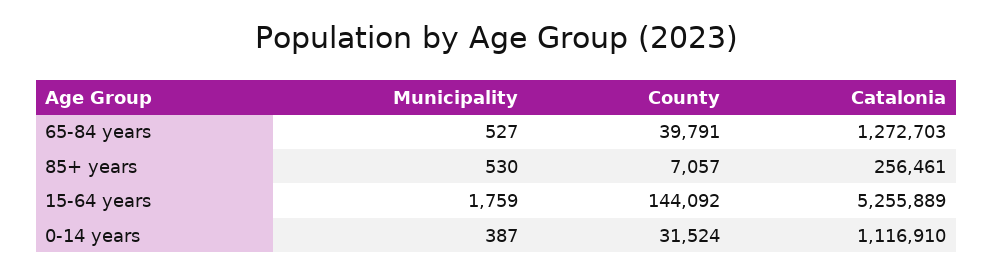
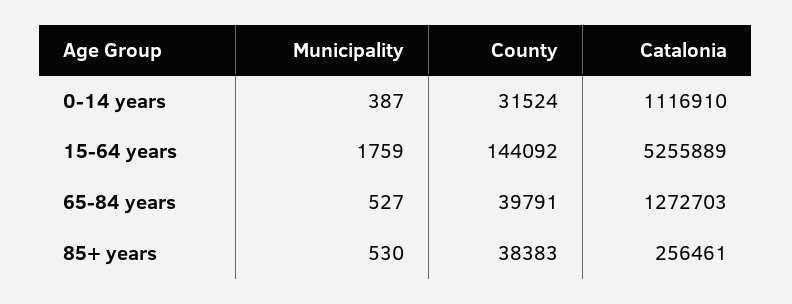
  {
    "Municipality": {
      "65-84 years": 527,
      "85+ years": 530,
      "15-64 years": 1759,
      "0-14 years": 387
    },
    "County": {
      "65-84 years": 39791,
-     "85+ years": 7057,
+     "85+ years": 38383,
      "15-64 years": 144092,
      "0-14 years": 31524
    },
    "Catalonia": {
      "65-84 years": 1272703,
      "85+ years": 256461,
      "15-64 years": 5255889,
      "0-14 years": 1116910
    }
  }

